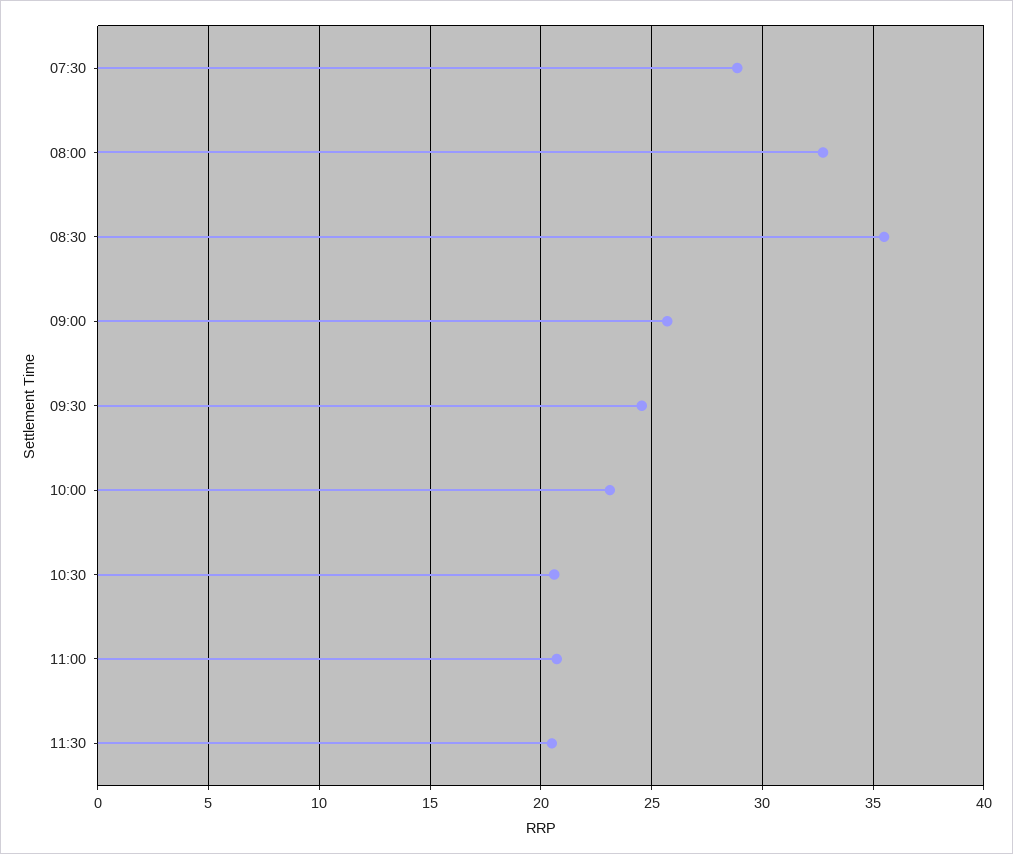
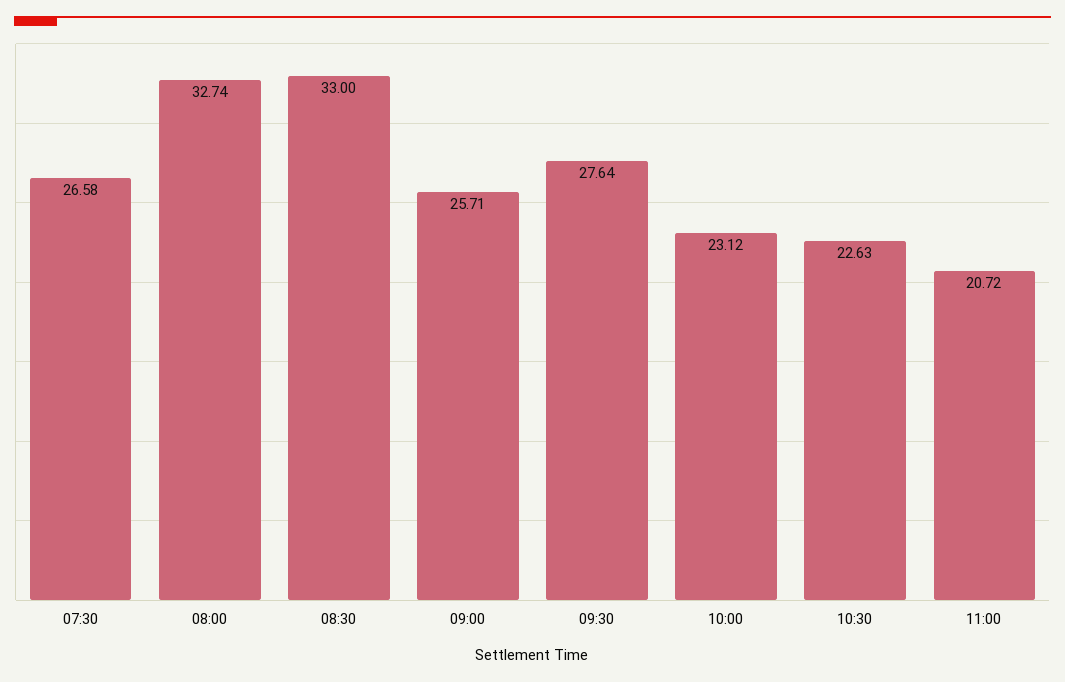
  {
-   "07:30": 29,
+   "07:30": 26.58,
    "08:00": 32.74,
-   "08:30": 35.5,
+   "08:30": 33,
    "09:00": 25.71,
-   "09:30": 24.5,
+   "09:30": 27.64,
    "10:00": 23.12,
-   "10:30": 20.5,
+   "10:30": 22.63,
-   "11:00": 20.72,
+   "11:00": 20.72
-   "11:30": 20.5
  }

